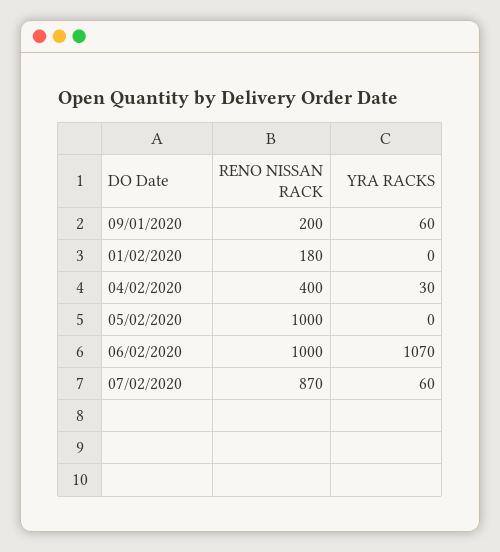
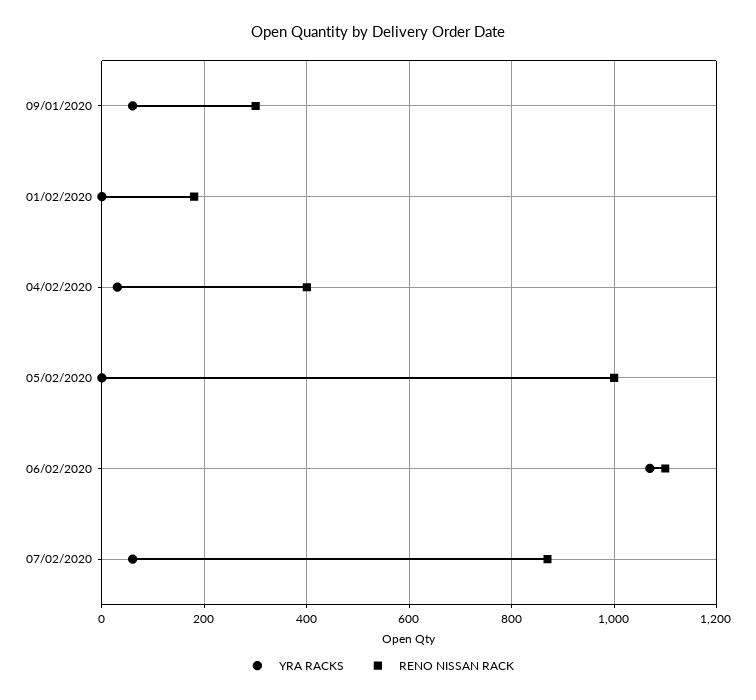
  {
    "RENO NISSAN RACK": {
-     "09/01/2020": 200,
+     "09/01/2020": 300,
      "01/02/2020": 180,
      "04/02/2020": 400,
      "05/02/2020": 1000,
-     "06/02/2020": 1000,
+     "06/02/2020": 1100,
      "07/02/2020": 870
    },
    "YRA RACKS": {
      "09/01/2020": 60,
      "01/02/2020": 0,
      "04/02/2020": 30,
      "05/02/2020": 0,
      "06/02/2020": 1070,
      "07/02/2020": 60
    }
  }

